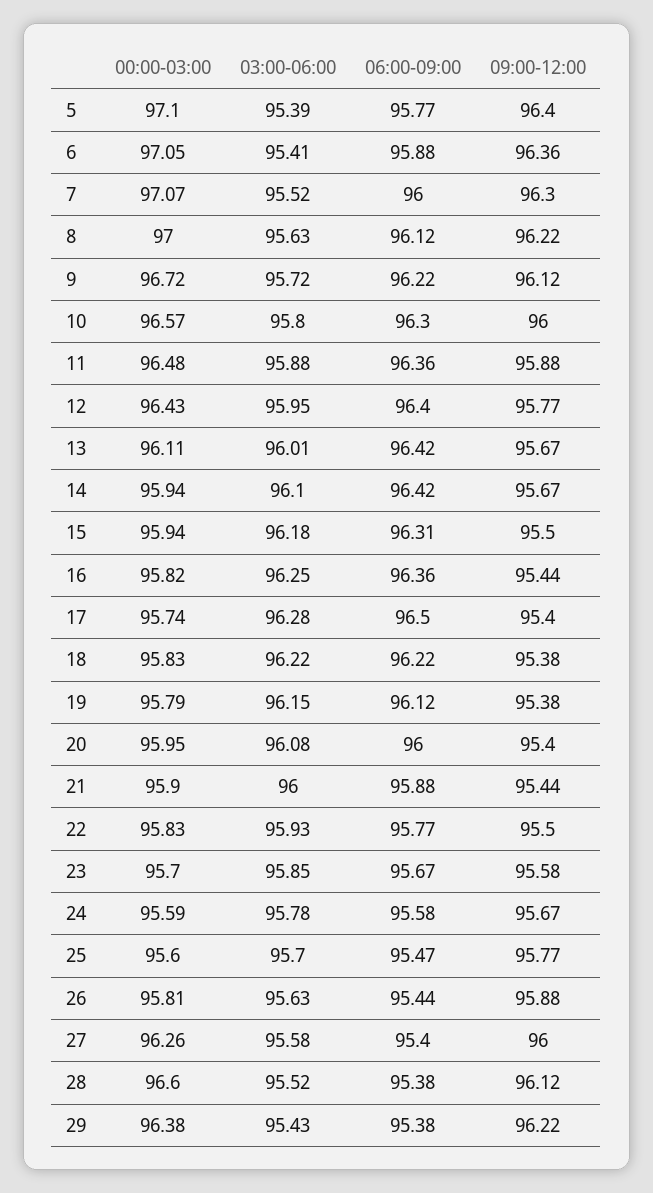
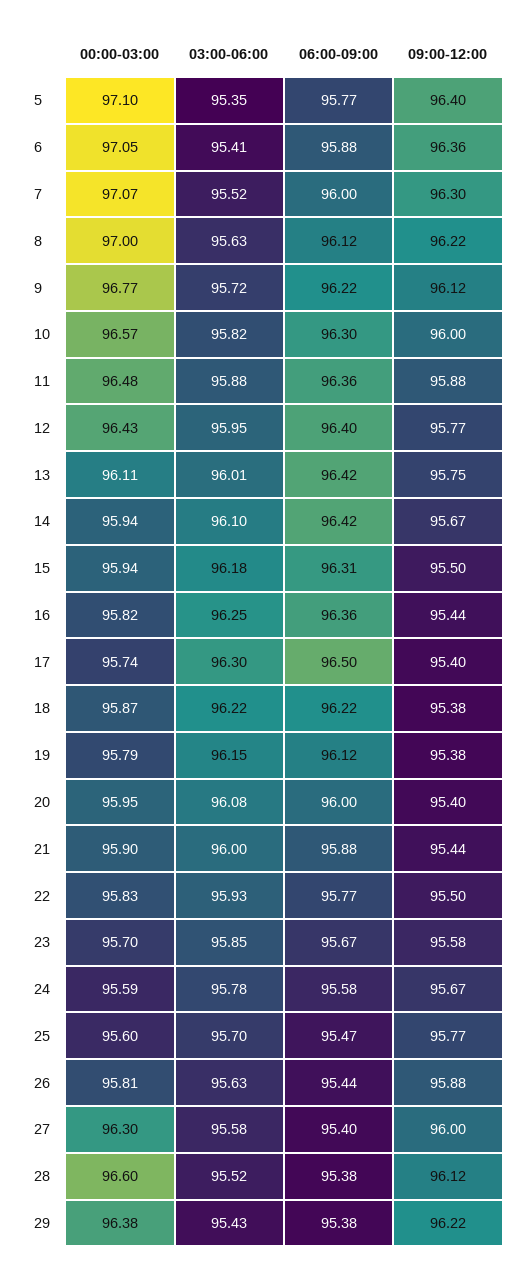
  {
    "00:00-03:00": {
      "5": 97.1,
      "6": 97.05,
      "7": 97.07,
      "8": 97,
-     "9": 96.72,
+     "9": 96.77,
      "10": 96.57,
      "11": 96.48,
      "12": 96.43,
      "13": 96.11,
      "14": 95.94,
      "15": 95.94,
      "16": 95.82,
      "17": 95.74,
-     "18": 95.83,
+     "18": 95.87,
      "19": 95.79,
      "20": 95.95,
      "21": 95.9,
      "22": 95.83,
      "23": 95.7,
      "24": 95.59,
      "25": 95.6,
      "26": 95.81,
-     "27": 96.26,
+     "27": 96.3,
      "28": 96.6,
      "29": 96.38
    },
    "03:00-06:00": {
-     "5": 95.39,
+     "5": 95.35,
      "6": 95.41,
      "7": 95.52,
      "8": 95.63,
      "9": 95.72,
-     "10": 95.8,
+     "10": 95.82,
      "11": 95.88,
      "12": 95.95,
      "13": 96.01,
      "14": 96.1,
      "15": 96.18,
      "16": 96.25,
-     "17": 96.28,
+     "17": 96.3,
      "18": 96.22,
      "19": 96.15,
      "20": 96.08,
      "21": 96,
      "22": 95.93,
      "23": 95.85,
      "24": 95.78,
      "25": 95.7,
      "26": 95.63,
      "27": 95.58,
      "28": 95.52,
      "29": 95.43
    },
    "06:00-09:00": {
      "5": 95.77,
      "6": 95.88,
      "7": 96,
      "8": 96.12,
      "9": 96.22,
      "10": 96.3,
      "11": 96.36,
      "12": 96.4,
      "13": 96.42,
      "14": 96.42,
      "15": 96.31,
      "16": 96.36,
      "17": 96.5,
      "18": 96.22,
      "19": 96.12,
      "20": 96,
      "21": 95.88,
      "22": 95.77,
      "23": 95.67,
      "24": 95.58,
      "25": 95.47,
      "26": 95.44,
      "27": 95.4,
      "28": 95.38,
      "29": 95.38
    },
    "09:00-12:00": {
      "5": 96.4,
      "6": 96.36,
      "7": 96.3,
      "8": 96.22,
      "9": 96.12,
      "10": 96,
      "11": 95.88,
      "12": 95.77,
-     "13": 95.67,
+     "13": 95.75,
      "14": 95.67,
      "15": 95.5,
      "16": 95.44,
      "17": 95.4,
      "18": 95.38,
      "19": 95.38,
      "20": 95.4,
      "21": 95.44,
      "22": 95.5,
      "23": 95.58,
      "24": 95.67,
      "25": 95.77,
      "26": 95.88,
      "27": 96,
      "28": 96.12,
      "29": 96.22
    }
  }

